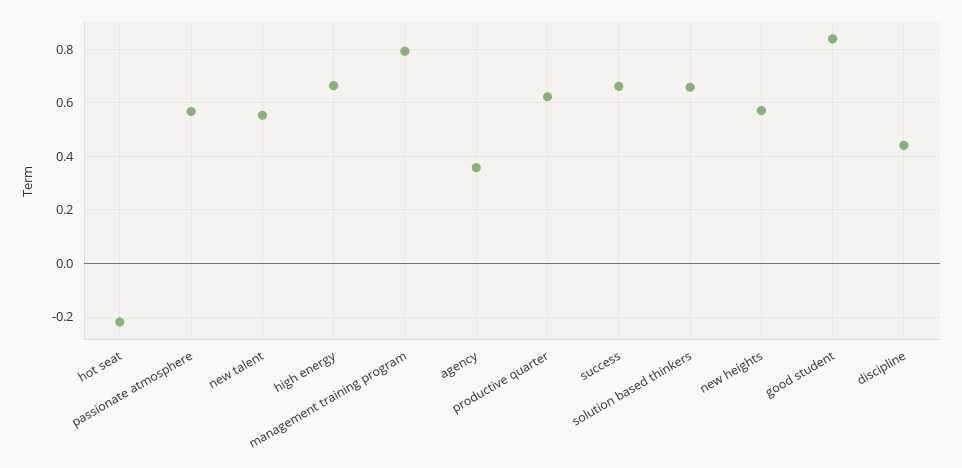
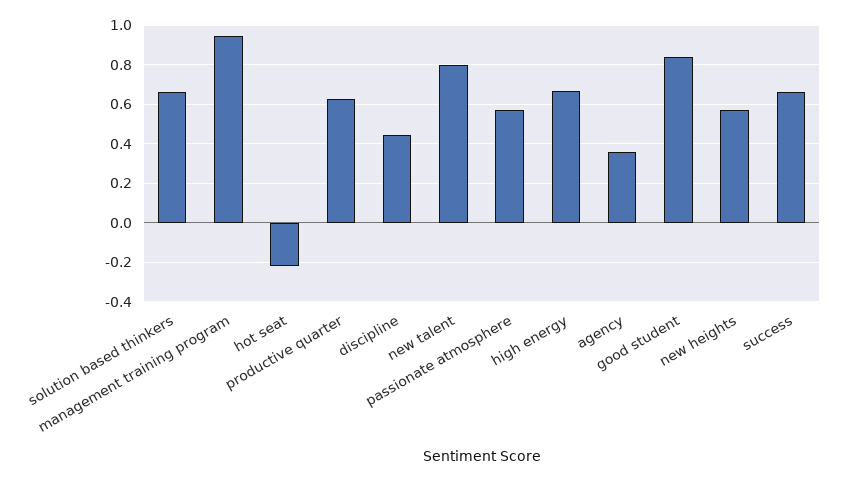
  {
    "hot seat": -0.225,
    "passionate atmosphere": 0.575,
-   "new talent": 0.55,
+   "new talent": 0.8,
    "high energy": 0.675,
-   "management training program": 0.8,
+   "management training program": 0.95,
    "agency": 0.35,
    "productive quarter": 0.625,
    "success": 0.65,
    "solution based thinkers": 0.65,
    "new heights": 0.575,
    "good student": 0.85,
    "discipline": 0.45
  }

